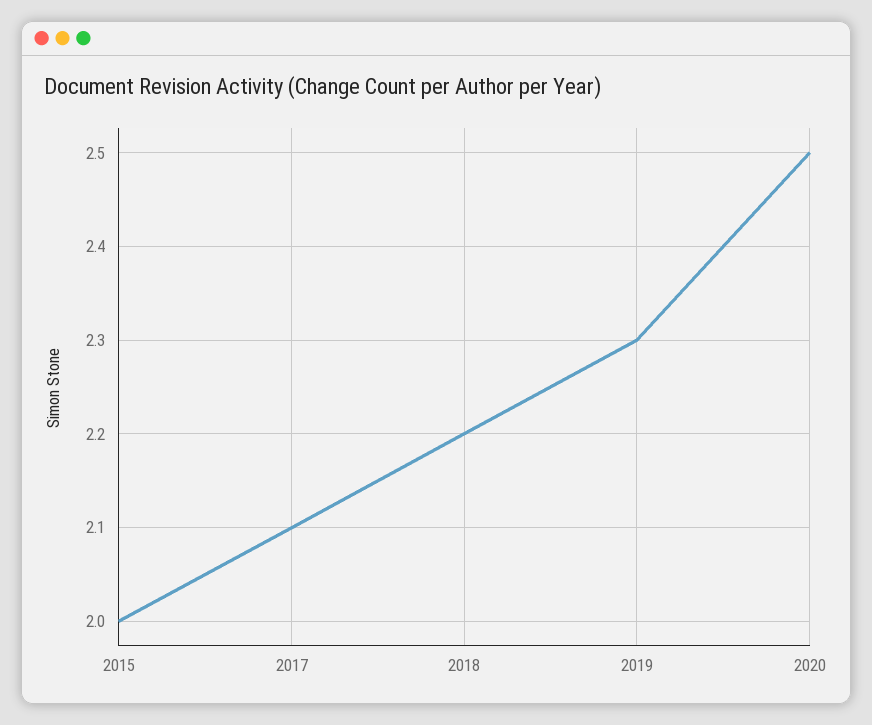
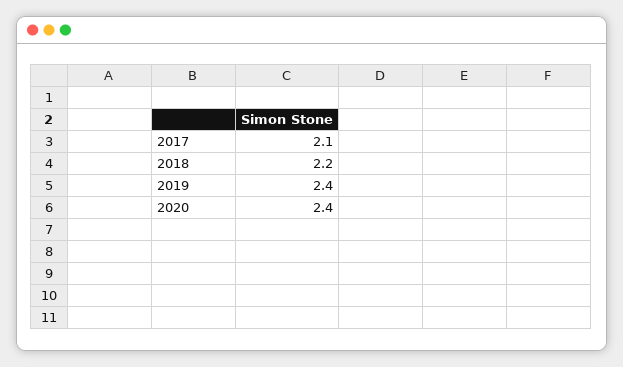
  {
-   "2015": 2,
    "2017": 2.1,
    "2018": 2.2,
-   "2019": 2.3,
+   "2019": 2.4,
-   "2020": 2.5
+   "2020": 2.4
  }

